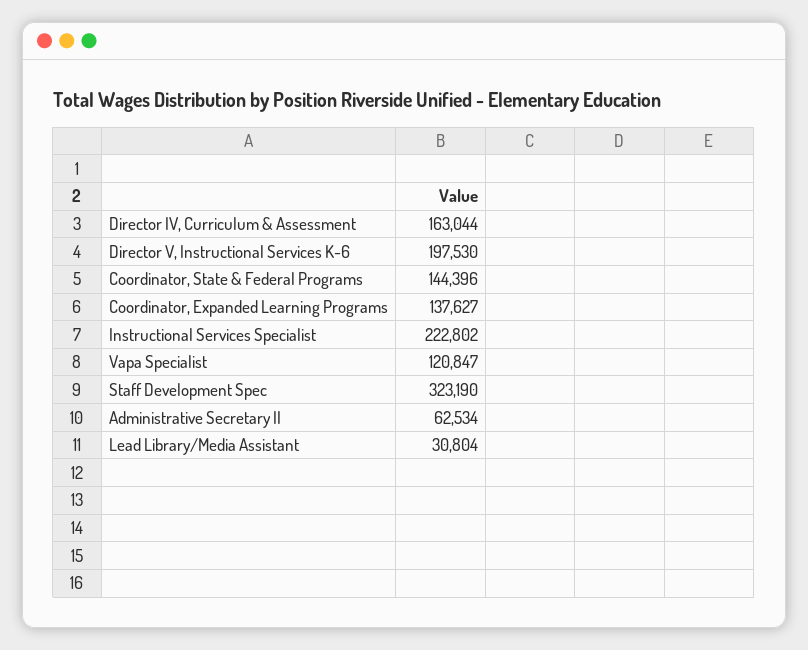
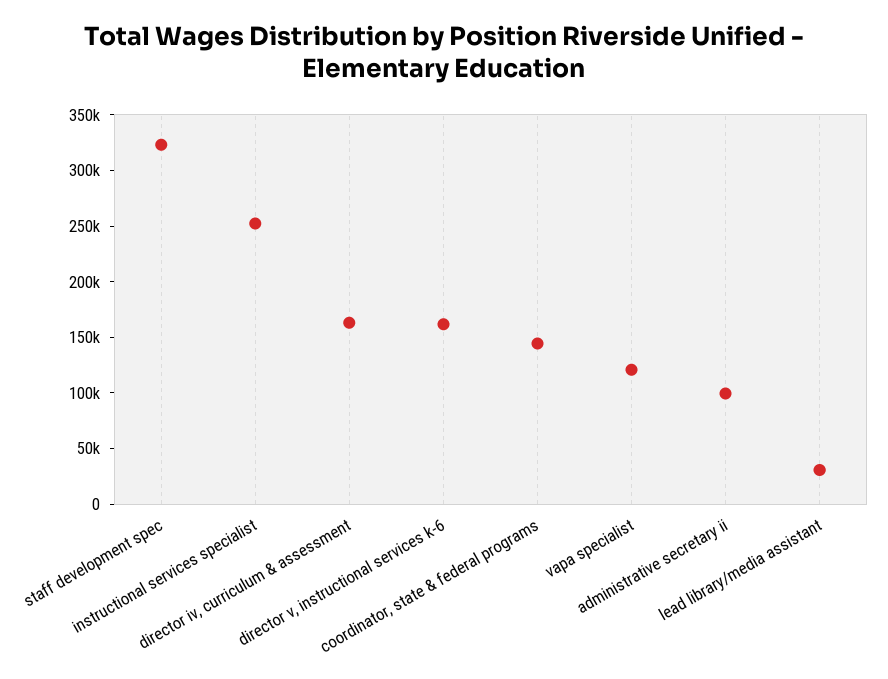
  {
    "Director IV, Curriculum & Assessment": 163044,
-   "Director V, Instructional Services K-6": 197530,
+   "Director V, Instructional Services K-6": 160000,
    "Coordinator, State & Federal Programs": 144396,
-   "Coordinator, Expanded Learning Programs": 137627,
-   "Instructional Services Specialist": 222802,
+   "Instructional Services Specialist": 250000,
    "Vapa Specialist": 120847,
    "Staff Development Spec": 323190,
-   "Administrative Secretary II": 62534,
+   "Administrative Secretary II": 100000,
    "Lead Library/Media Assistant": 30804
  }

